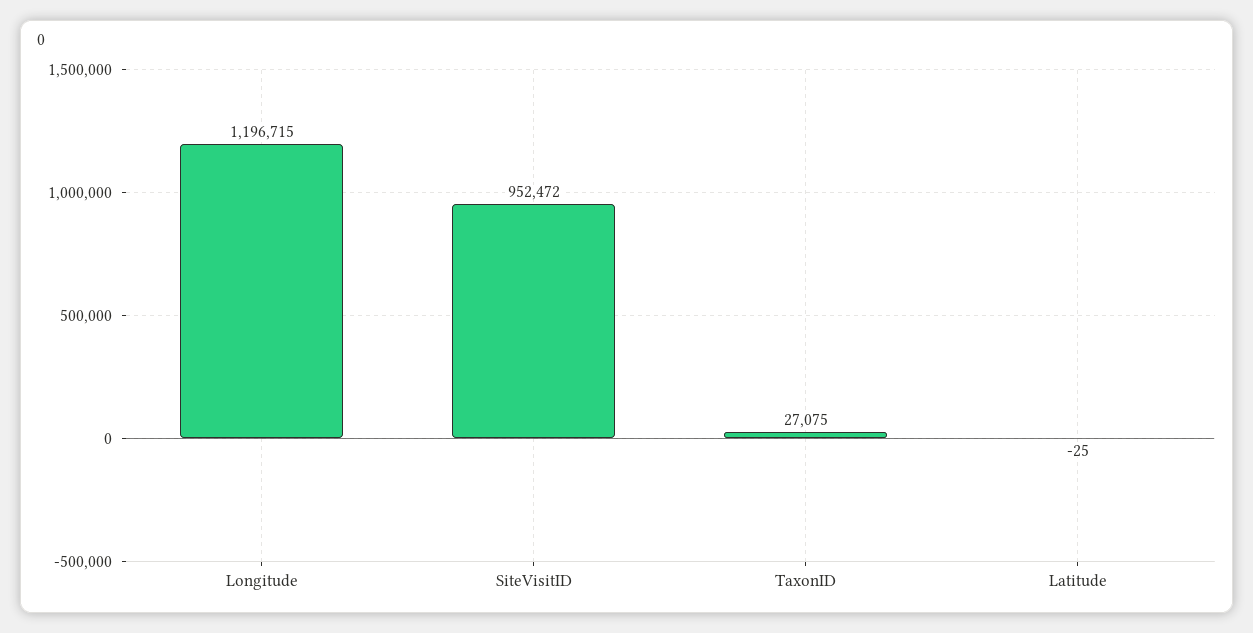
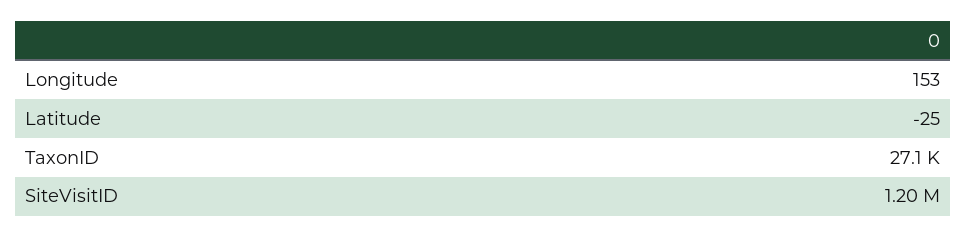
  {
-   "Longitude": 1196715,
+   "Longitude": 153,
-   "SiteVisitID": 952472,
+   "SiteVisitID": 1200000,
    "TaxonID": 27075,
    "Latitude": -25
  }

